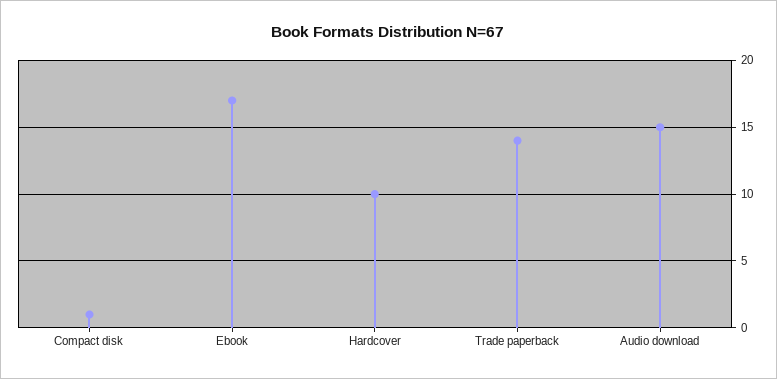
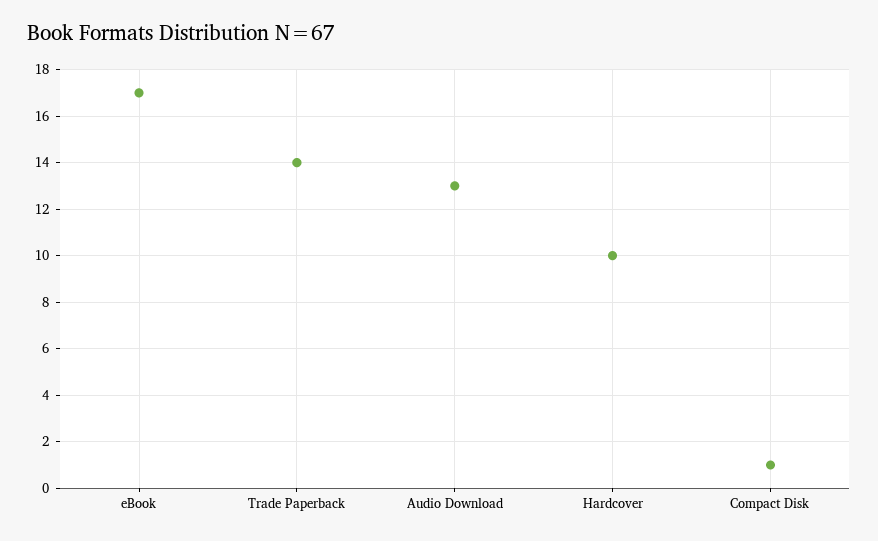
  {
    "Compact disk": 1,
    "Ebook": 17,
    "Hardcover": 10,
    "Trade paperback": 14,
-   "Audio download": 15
+   "Audio download": 13
  }

